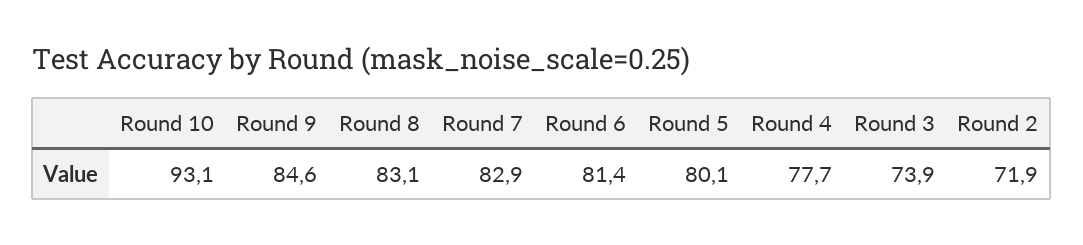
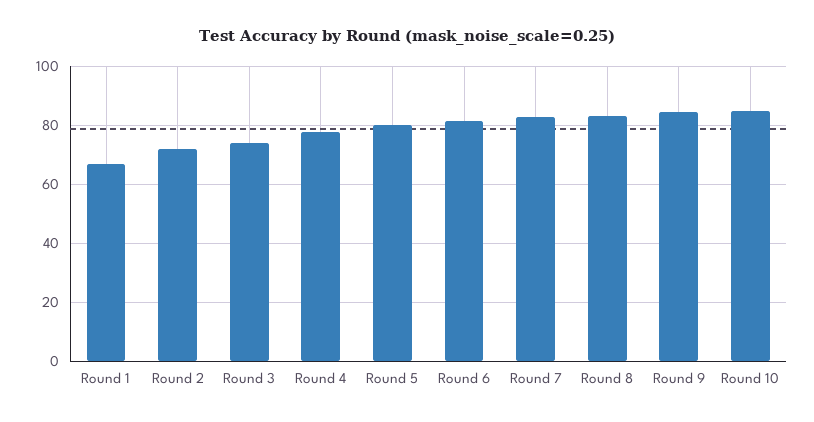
  {
-   "Round 10": 93.1,
+   "Round 10": 85,
    "Round 9": 84.6,
    "Round 8": 83.1,
    "Round 7": 82.9,
    "Round 6": 81.4,
    "Round 5": 80.1,
    "Round 4": 77.7,
    "Round 3": 73.9,
-   "Round 2": 71.9
+   "Round 2": 71.9,
+   "Round 1": 67.5
  }

